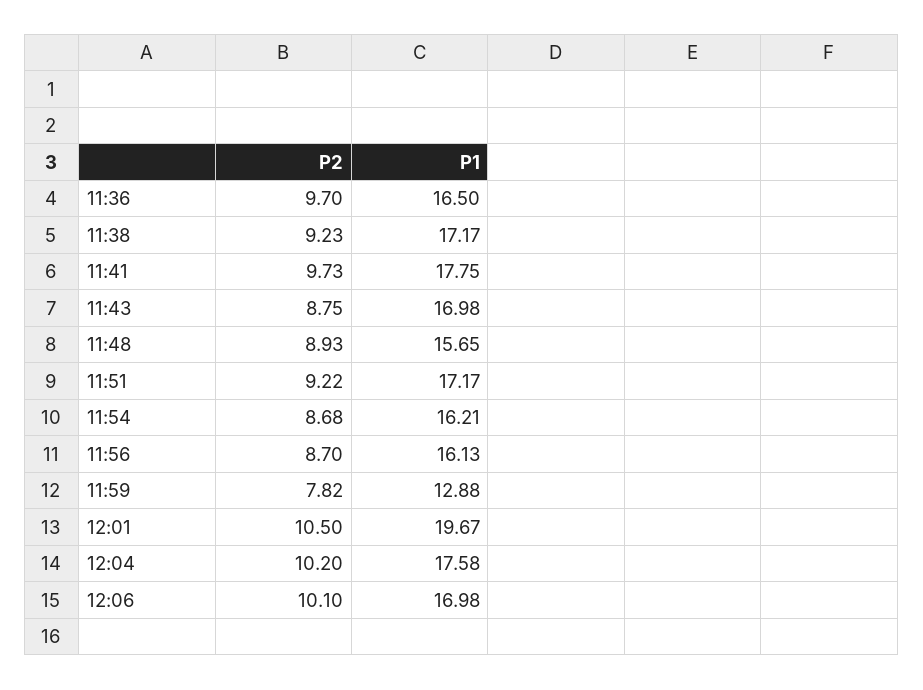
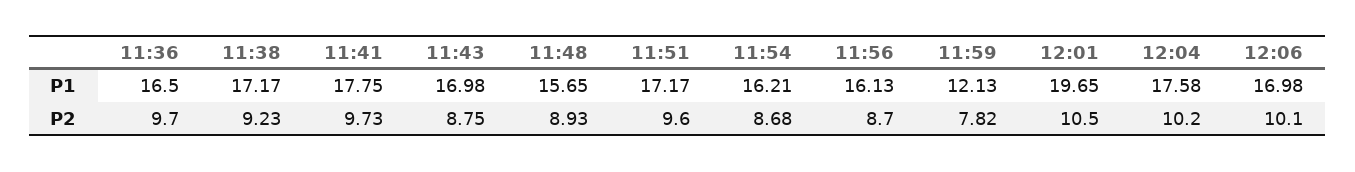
  {
    "P2": {
      "11:36": 9.7,
      "11:38": 9.23,
      "11:41": 9.73,
      "11:43": 8.75,
      "11:48": 8.93,
-     "11:51": 9.22,
+     "11:51": 9.6,
      "11:54": 8.68,
      "11:56": 8.7,
      "11:59": 7.82,
      "12:01": 10.5,
      "12:04": 10.2,
      "12:06": 10.1
    },
    "P1": {
      "11:36": 16.5,
      "11:38": 17.17,
      "11:41": 17.75,
      "11:43": 16.98,
      "11:48": 15.65,
      "11:51": 17.17,
      "11:54": 16.21,
      "11:56": 16.13,
-     "11:59": 12.88,
+     "11:59": 12.13,
-     "12:01": 19.67,
+     "12:01": 19.65,
      "12:04": 17.58,
      "12:06": 16.98
    }
  }

